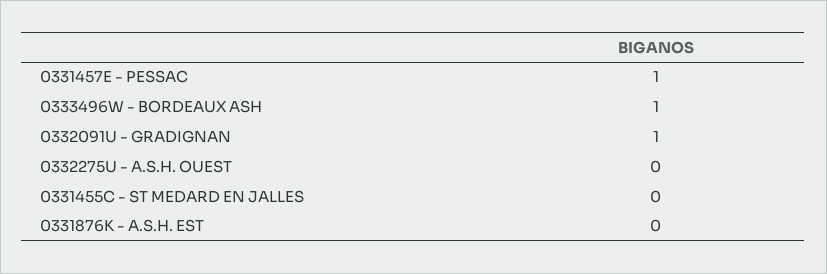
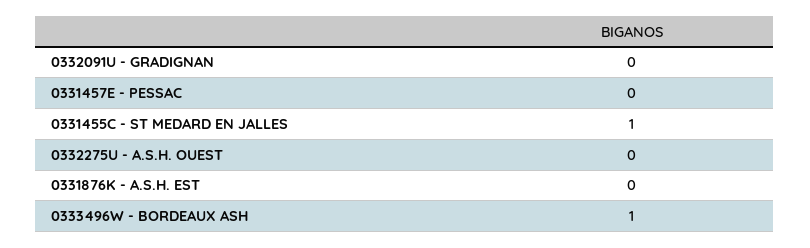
  {
-   "0331457E - PESSAC": 1,
+   "0331457E - PESSAC": 0,
    "0333496W - BORDEAUX ASH": 1,
-   "0332091U - GRADIGNAN": 1,
+   "0332091U - GRADIGNAN": 0,
    "0332275U - A.S.H. OUEST": 0,
-   "0331455C - ST MEDARD EN JALLES": 0,
+   "0331455C - ST MEDARD EN JALLES": 1,
    "0331876K - A.S.H. EST": 0
  }

